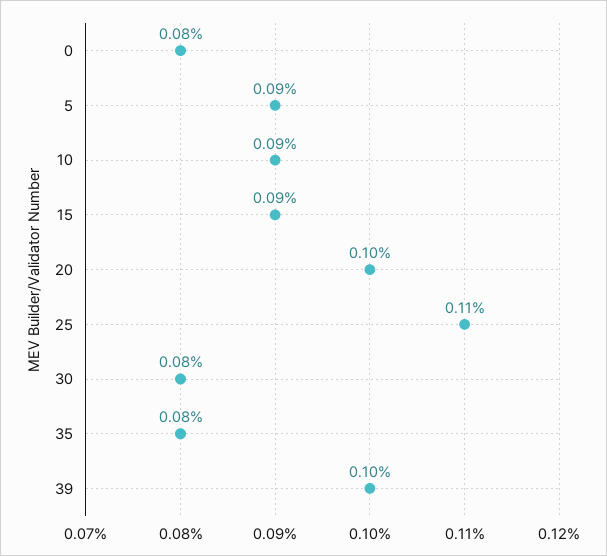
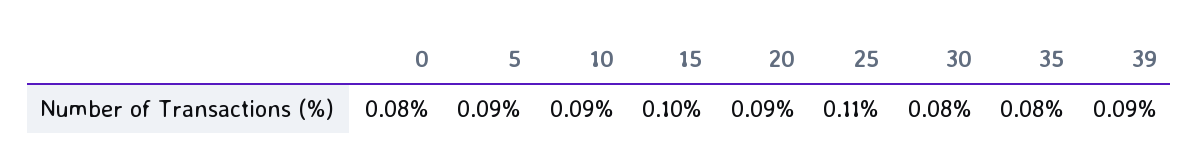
  {
    "0": 0.08,
    "5": 0.09,
    "10": 0.09,
-   "15": 0.09,
+   "15": 0.1,
-   "20": 0.1,
+   "20": 0.09,
    "25": 0.11,
    "30": 0.08,
    "35": 0.08,
-   "39": 0.1
+   "39": 0.09
  }

